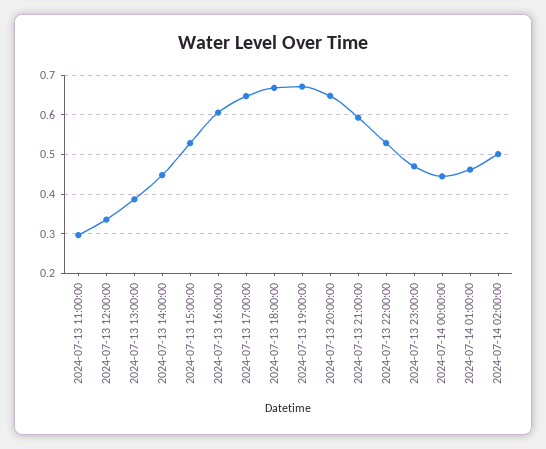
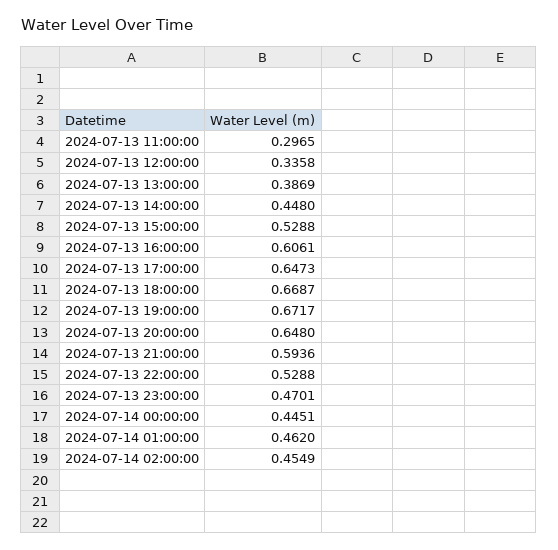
  {
    "2024-07-13 11:00:00": 0.2965,
    "2024-07-13 12:00:00": 0.3358,
    "2024-07-13 13:00:00": 0.3869,
    "2024-07-13 14:00:00": 0.448,
    "2024-07-13 15:00:00": 0.5288,
    "2024-07-13 16:00:00": 0.6061,
    "2024-07-13 17:00:00": 0.6473,
    "2024-07-13 18:00:00": 0.6687,
    "2024-07-13 19:00:00": 0.6717,
    "2024-07-13 20:00:00": 0.648,
    "2024-07-13 21:00:00": 0.5936,
    "2024-07-13 22:00:00": 0.5288,
    "2024-07-13 23:00:00": 0.4701,
    "2024-07-14 00:00:00": 0.4451,
    "2024-07-14 01:00:00": 0.462,
-   "2024-07-14 02:00:00": 0.5
+   "2024-07-14 02:00:00": 0.4549
  }

